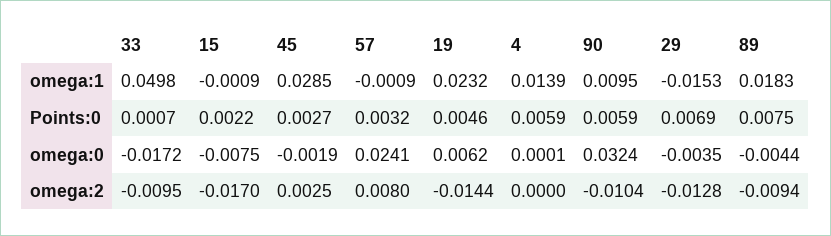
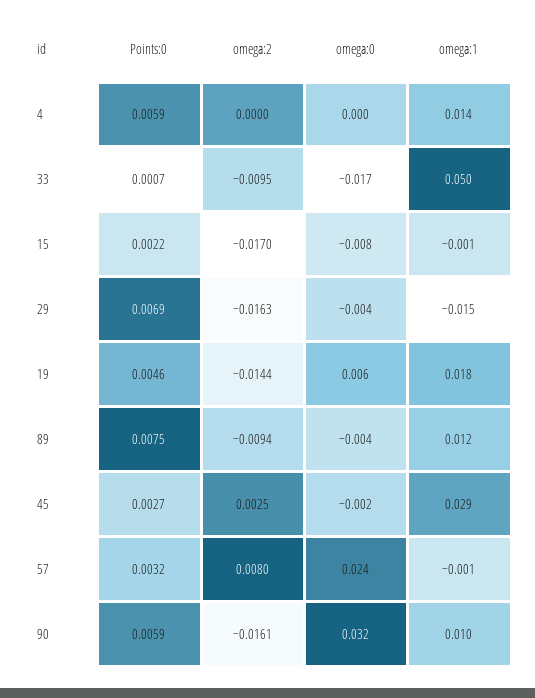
  {
    "33": {
      "omega:1": 0.0498,
      "Points:0": 0.0007,
      "omega:0": -0.0172,
      "omega:2": -0.0095
    },
    "15": {
      "omega:1": -0.0009,
      "Points:0": 0.0022,
      "omega:0": -0.0075,
      "omega:2": -0.017
    },
    "45": {
      "omega:1": 0.0285,
      "Points:0": 0.0027,
      "omega:0": -0.0019,
      "omega:2": 0.0025
    },
    "57": {
      "omega:1": -0.0009,
      "Points:0": 0.0032,
      "omega:0": 0.0241,
      "omega:2": 0.008
    },
    "19": {
-     "omega:1": 0.0232,
+     "omega:1": 0.018,
      "Points:0": 0.0046,
      "omega:0": 0.0062,
      "omega:2": -0.0144
    },
    "4": {
      "omega:1": 0.0139,
      "Points:0": 0.0059,
      "omega:0": 0.0001,
      "omega:2": 0
    },
    "90": {
      "omega:1": 0.0095,
      "Points:0": 0.0059,
      "omega:0": 0.0324,
-     "omega:2": -0.0104
+     "omega:2": -0.0161
    },
    "29": {
      "omega:1": -0.0153,
      "Points:0": 0.0069,
      "omega:0": -0.0035,
-     "omega:2": -0.0128
+     "omega:2": -0.0163
    },
    "89": {
-     "omega:1": 0.0183,
+     "omega:1": 0.012,
      "Points:0": 0.0075,
      "omega:0": -0.0044,
      "omega:2": -0.0094
    }
  }

